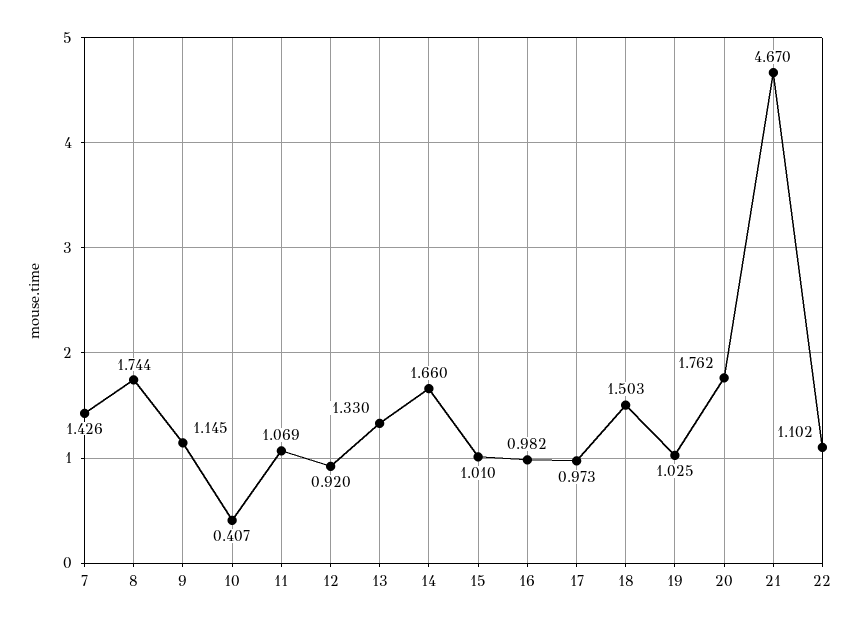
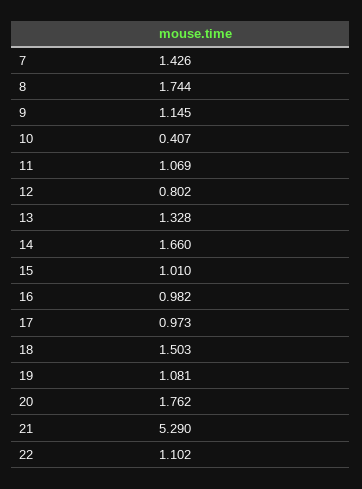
  {
    "7": 1.426,
    "8": 1.744,
    "9": 1.145,
    "10": 0.407,
    "11": 1.069,
-   "12": 0.92,
+   "12": 0.802,
-   "13": 1.33,
+   "13": 1.328,
    "14": 1.66,
    "15": 1.01,
    "16": 0.982,
    "17": 0.973,
    "18": 1.503,
-   "19": 1.025,
+   "19": 1.081,
    "20": 1.762,
-   "21": 4.67,
+   "21": 5.29,
    "22": 1.102
  }

